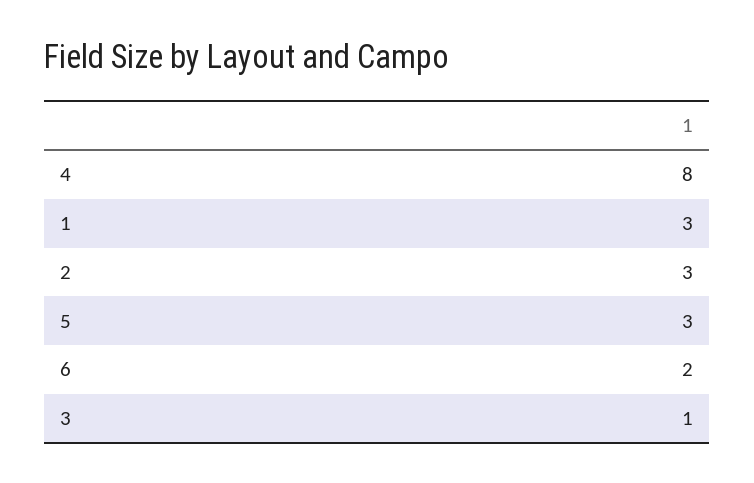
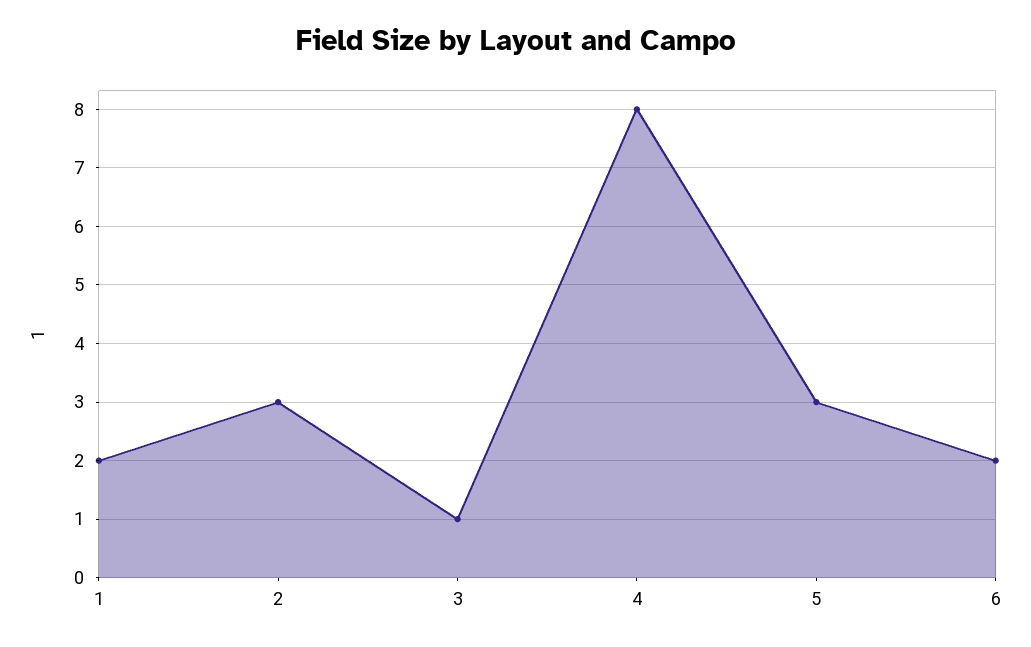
  {
    "4": 8,
-   "1": 3,
+   "1": 2,
    "2": 3,
    "5": 3,
    "6": 2,
    "3": 1
  }

